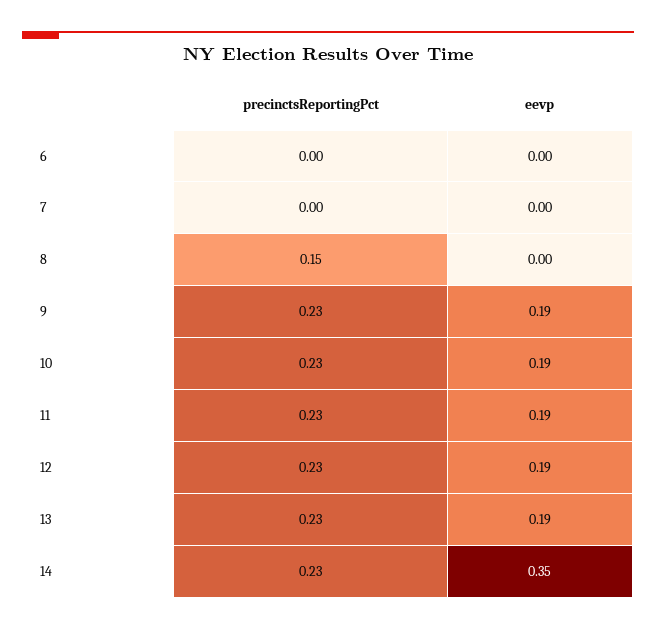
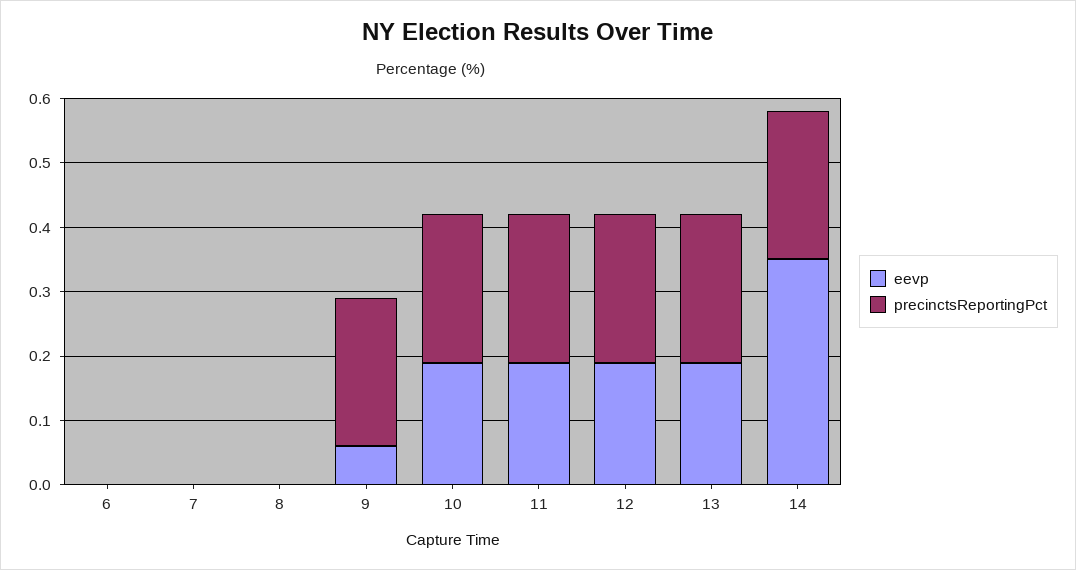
  {
    "precinctsReportingPct": {
      "6": 0,
      "7": 0,
-     "8": 0.15,
+     "8": 0,
      "9": 0.23,
      "10": 0.23,
      "11": 0.23,
      "12": 0.23,
      "13": 0.23,
      "14": 0.23
    },
    "eevp": {
      "6": 0,
      "7": 0,
      "8": 0,
-     "9": 0.19,
+     "9": 0.05,
      "10": 0.19,
      "11": 0.19,
      "12": 0.19,
      "13": 0.19,
      "14": 0.35
    }
  }

